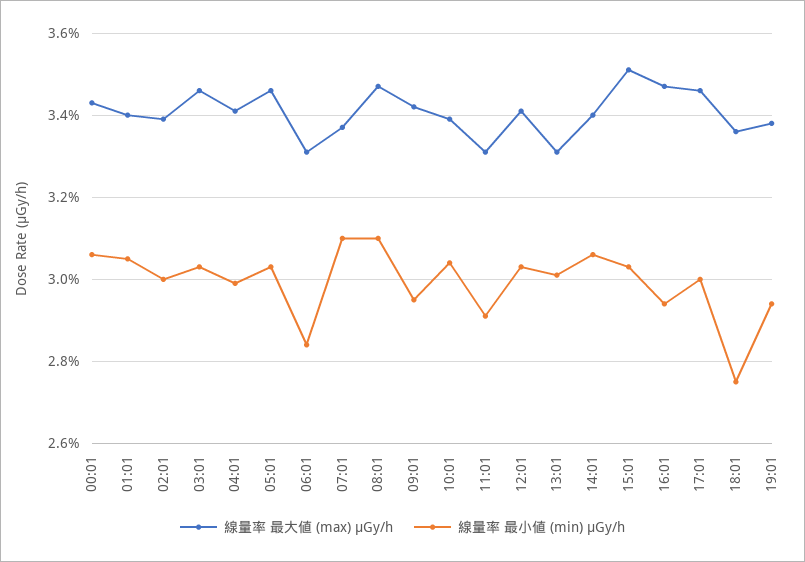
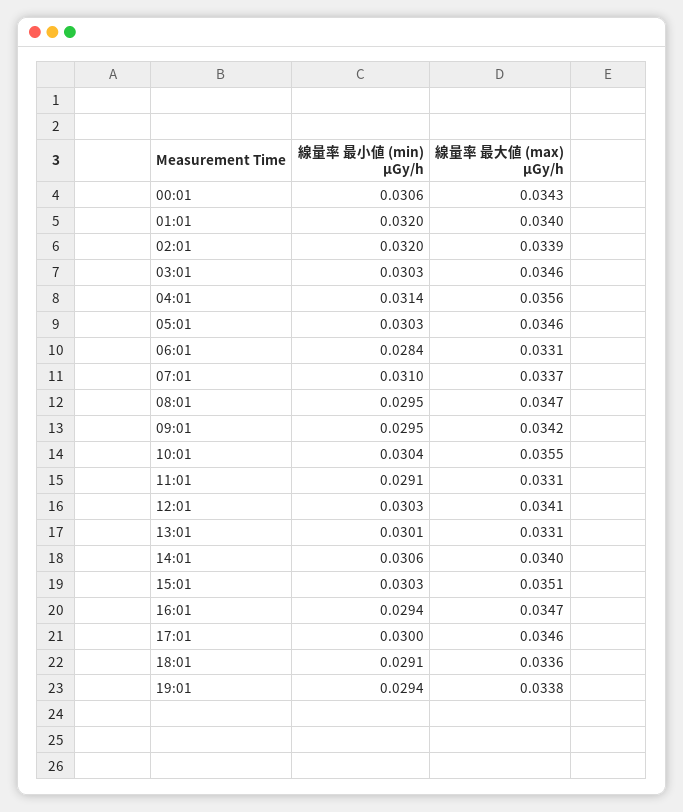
  {
    "線量率 最大値 (max) μGy/h": {
      "00:01": 0.0343,
      "01:01": 0.034,
      "02:01": 0.0339,
      "03:01": 0.0346,
-     "04:01": 0.034,
+     "04:01": 0.0356,
      "05:01": 0.0346,
      "06:01": 0.0331,
      "07:01": 0.0337,
      "08:01": 0.0347,
      "09:01": 0.0342,
-     "10:01": 0.034,
+     "10:01": 0.0355,
      "11:01": 0.0331,
      "12:01": 0.0341,
      "13:01": 0.0331,
      "14:01": 0.034,
      "15:01": 0.0351,
      "16:01": 0.0347,
      "17:01": 0.0346,
      "18:01": 0.0336,
      "19:01": 0.0338
    },
    "線量率 最小値 (min) μGy/h": {
      "00:01": 0.0306,
-     "01:01": 0.0305,
+     "01:01": 0.032,
-     "02:01": 0.03,
+     "02:01": 0.032,
      "03:01": 0.0303,
-     "04:01": 0.03,
+     "04:01": 0.0314,
      "05:01": 0.0303,
      "06:01": 0.0284,
      "07:01": 0.031,
-     "08:01": 0.031,
+     "08:01": 0.0295,
      "09:01": 0.0295,
      "10:01": 0.0304,
      "11:01": 0.0291,
      "12:01": 0.0303,
      "13:01": 0.0301,
      "14:01": 0.0306,
      "15:01": 0.0303,
      "16:01": 0.0294,
      "17:01": 0.03,
-     "18:01": 0.0275,
+     "18:01": 0.0291,
      "19:01": 0.0294
    }
  }

